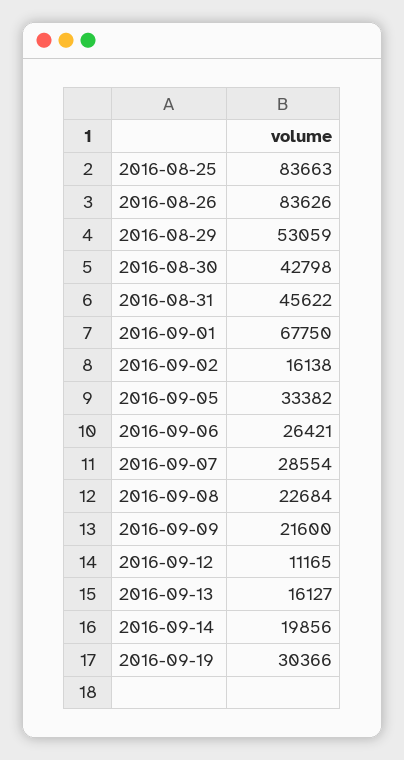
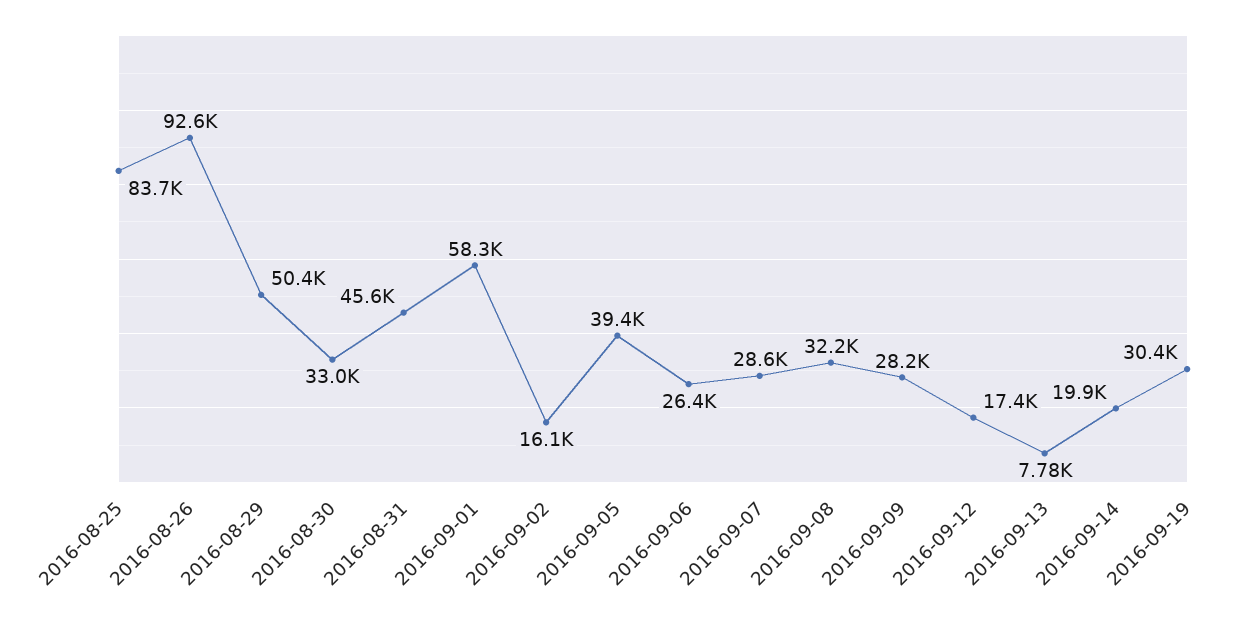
  {
    "2016-08-25": 83663,
-   "2016-08-26": 83626,
+   "2016-08-26": 92600,
-   "2016-08-29": 53059,
+   "2016-08-29": 50400,
-   "2016-08-30": 42798,
+   "2016-08-30": 33000,
    "2016-08-31": 45622,
-   "2016-09-01": 67750,
+   "2016-09-01": 58300,
    "2016-09-02": 16138,
-   "2016-09-05": 33382,
+   "2016-09-05": 39400,
    "2016-09-06": 26421,
    "2016-09-07": 28554,
-   "2016-09-08": 22684,
+   "2016-09-08": 32200,
-   "2016-09-09": 21600,
+   "2016-09-09": 28200,
-   "2016-09-12": 11165,
+   "2016-09-12": 17400,
-   "2016-09-13": 16127,
+   "2016-09-13": 7780,
    "2016-09-14": 19856,
    "2016-09-19": 30366
  }

